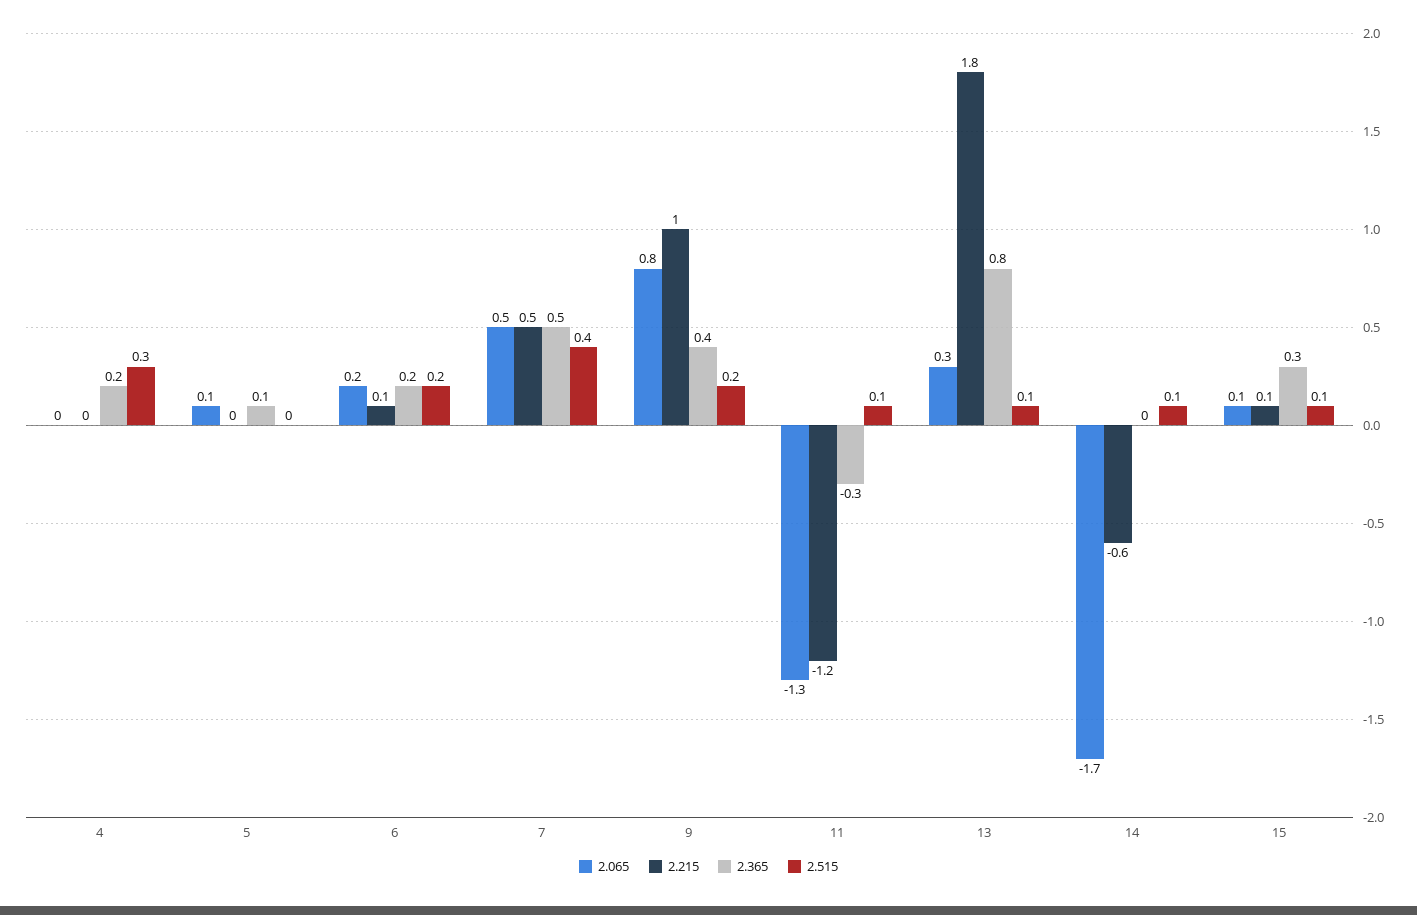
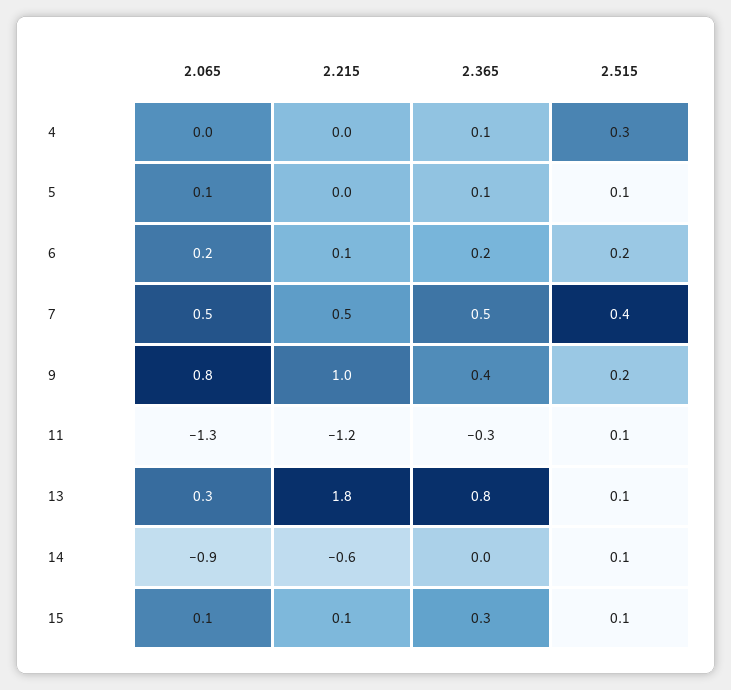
  {
    "2.065": {
      "4": 0,
      "5": 0.1,
      "6": 0.2,
      "7": 0.5,
      "9": 0.8,
      "11": -1.3,
      "13": 0.3,
-     "14": -1.7,
+     "14": -0.9,
      "15": 0.1
    },
    "2.215": {
      "4": 0,
      "5": 0,
      "6": 0.1,
      "7": 0.5,
      "9": 1,
      "11": -1.2,
      "13": 1.8,
      "14": -0.6,
      "15": 0.1
    },
    "2.365": {
-     "4": 0.2,
+     "4": 0.1,
      "5": 0.1,
      "6": 0.2,
      "7": 0.5,
      "9": 0.4,
      "11": -0.3,
      "13": 0.8,
      "14": 0,
      "15": 0.3
    },
    "2.515": {
      "4": 0.3,
-     "5": 0,
+     "5": 0.1,
      "6": 0.2,
      "7": 0.4,
      "9": 0.2,
      "11": 0.1,
      "13": 0.1,
      "14": 0.1,
      "15": 0.1
    }
  }

